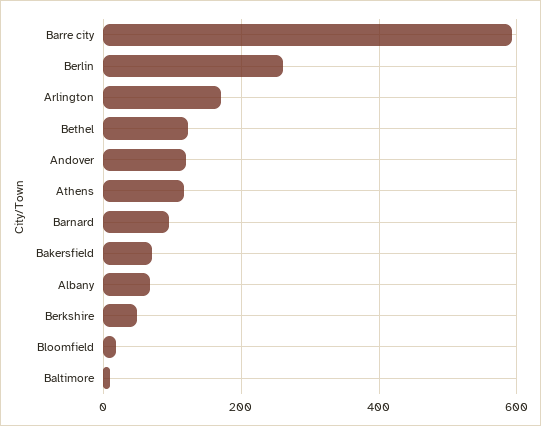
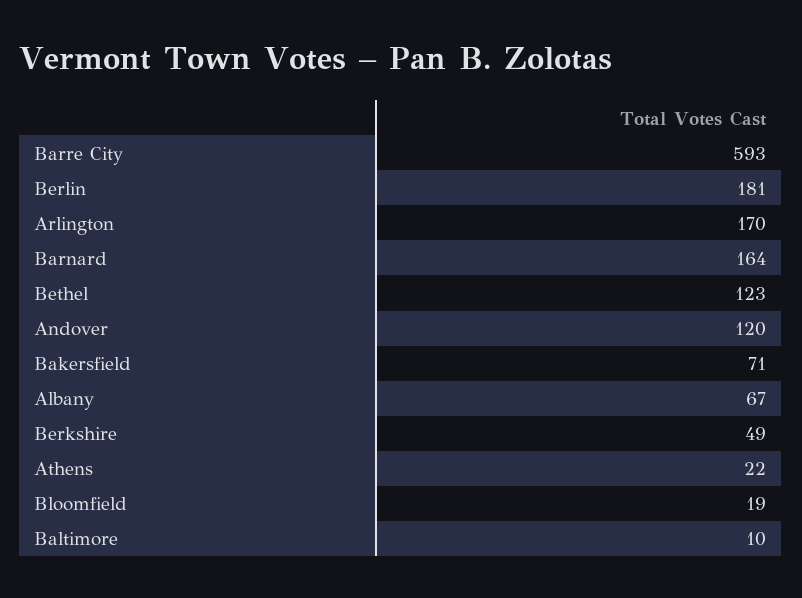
  {
    "Barre city": 593,
-   "Berlin": 260,
+   "Berlin": 181,
    "Arlington": 170,
    "Bethel": 123,
    "Andover": 120,
-   "Athens": 120,
+   "Athens": 22,
-   "Barnard": 100,
+   "Barnard": 164,
    "Bakersfield": 71,
    "Albany": 67,
    "Berkshire": 49,
    "Bloomfield": 19,
    "Baltimore": 10
  }

